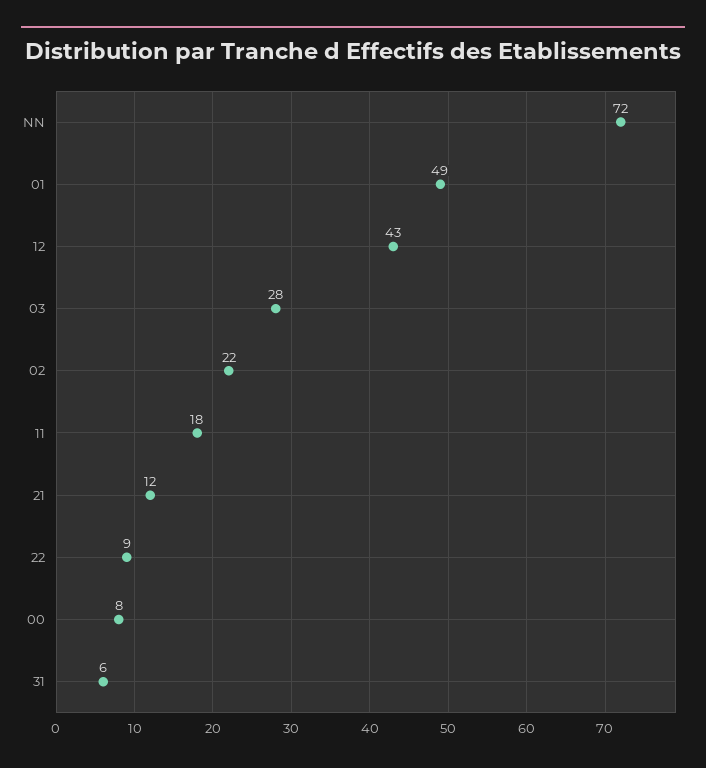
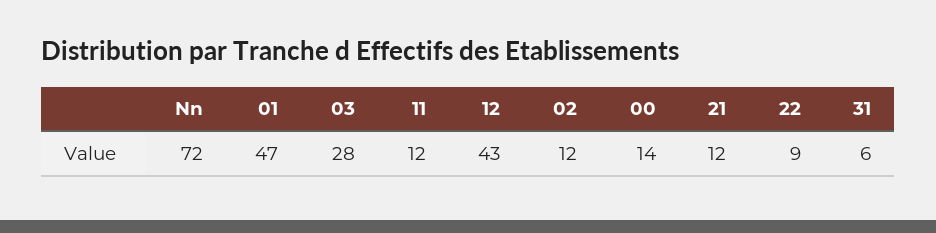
  {
    "NN": 72,
-   "01": 49,
+   "01": 47,
    "12": 43,
    "03": 28,
-   "02": 22,
+   "02": 12,
-   "11": 18,
+   "11": 12,
    "21": 12,
    "22": 9,
-   "00": 8,
+   "00": 14,
    "31": 6
  }

